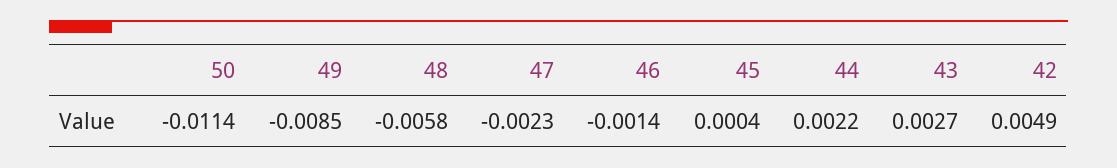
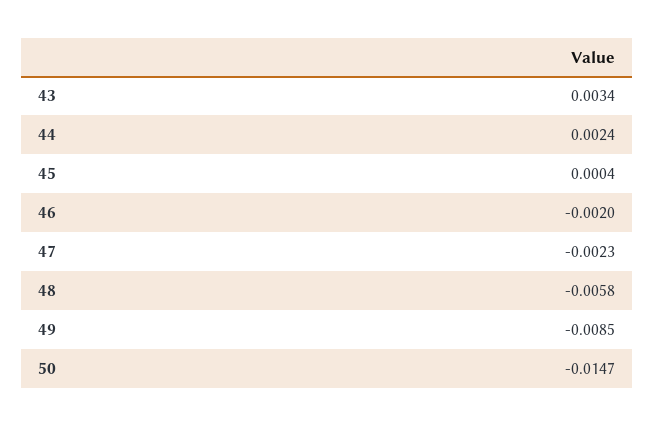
  {
-   "50": -0.0114,
+   "50": -0.0147,
    "49": -0.0085,
    "48": -0.0058,
    "47": -0.0023,
-   "46": -0.0014,
+   "46": -0.002,
    "45": 0.0004,
-   "44": 0.0022,
+   "44": 0.0024,
-   "43": 0.0027,
+   "43": 0.0034
-   "42": 0.0049
  }

